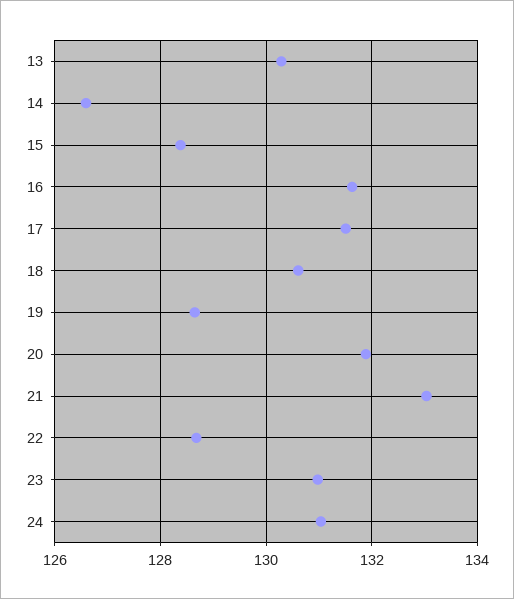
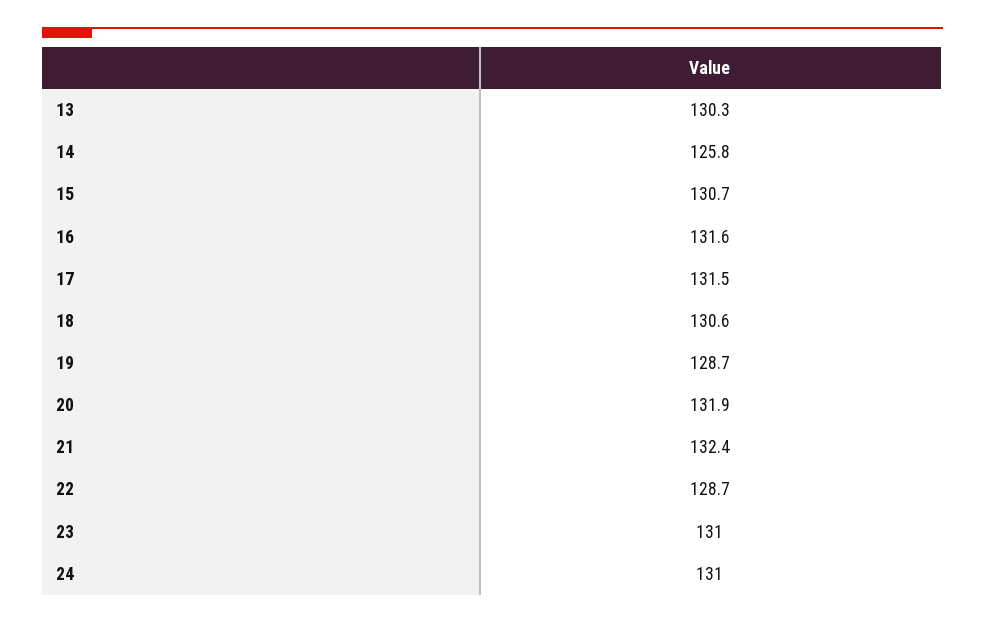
  {
    "13": 130.3,
-   "14": 126.6,
+   "14": 125.8,
-   "15": 128.4,
+   "15": 130.7,
    "16": 131.6,
    "17": 131.5,
    "18": 130.6,
    "19": 128.7,
    "20": 131.9,
-   "21": 133,
+   "21": 132.4,
    "22": 128.7,
    "23": 131,
    "24": 131
  }

